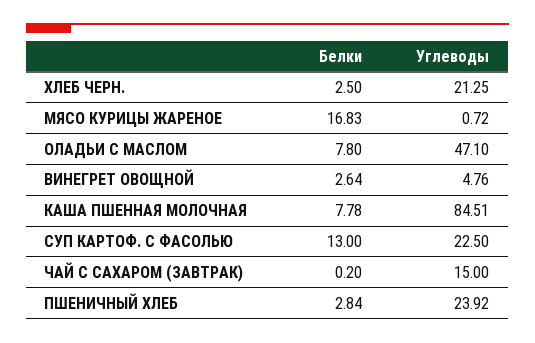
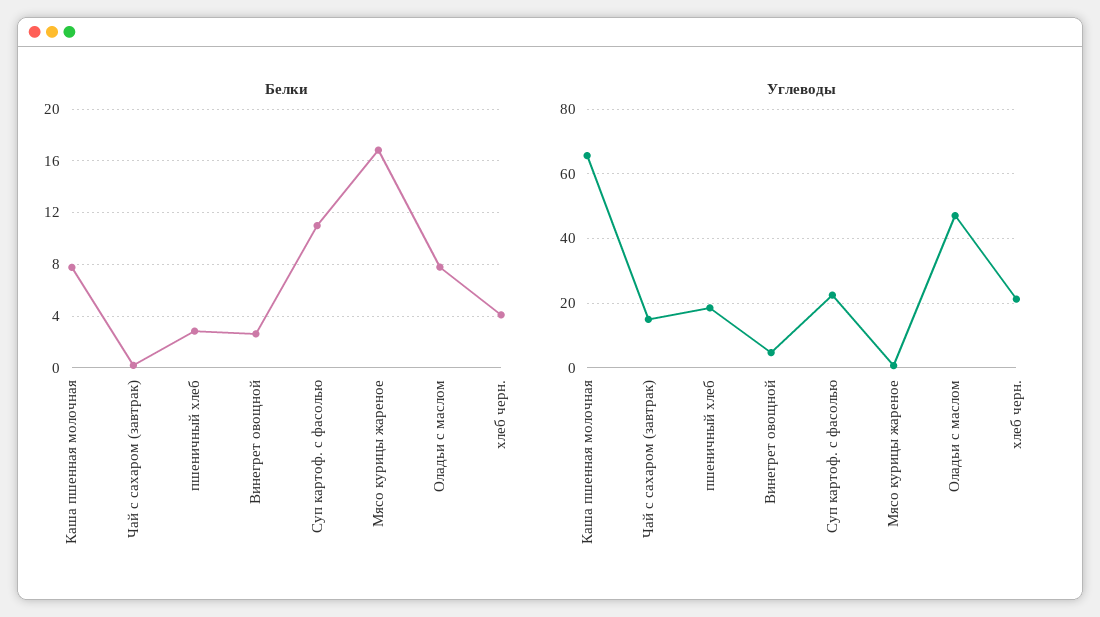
  {
    "Белки": {
-     "ХЛЕБ ЧЕРН.": 2.5,
+     "ХЛЕБ ЧЕРН.": 4,
      "МЯСО КУРИЦЫ ЖАРЕНОЕ": 16.83,
      "ОЛАДЬИ С МАСЛОМ": 7.8,
      "ВИНЕГРЕТ ОВОЩНОЙ": 2.64,
      "КАША ПШЕННАЯ МОЛОЧНАЯ": 7.78,
-     "СУП КАРТОФ. С ФАСОЛЬЮ": 13,
+     "СУП КАРТОФ. С ФАСОЛЬЮ": 11,
      "ЧАЙ С САХАРОМ (ЗАВТРАК)": 0.2,
      "ПШЕНИЧНЫЙ ХЛЕБ": 2.84
    },
    "Углеводы": {
      "ХЛЕБ ЧЕРН.": 21.25,
      "МЯСО КУРИЦЫ ЖАРЕНОЕ": 0.72,
      "ОЛАДЬИ С МАСЛОМ": 47.1,
      "ВИНЕГРЕТ ОВОЩНОЙ": 4.76,
-     "КАША ПШЕННАЯ МОЛОЧНАЯ": 84.51,
+     "КАША ПШЕННАЯ МОЛОЧНАЯ": 66,
      "СУП КАРТОФ. С ФАСОЛЬЮ": 22.5,
      "ЧАЙ С САХАРОМ (ЗАВТРАК)": 15,
-     "ПШЕНИЧНЫЙ ХЛЕБ": 23.92
+     "ПШЕНИЧНЫЙ ХЛЕБ": 18
    }
  }

